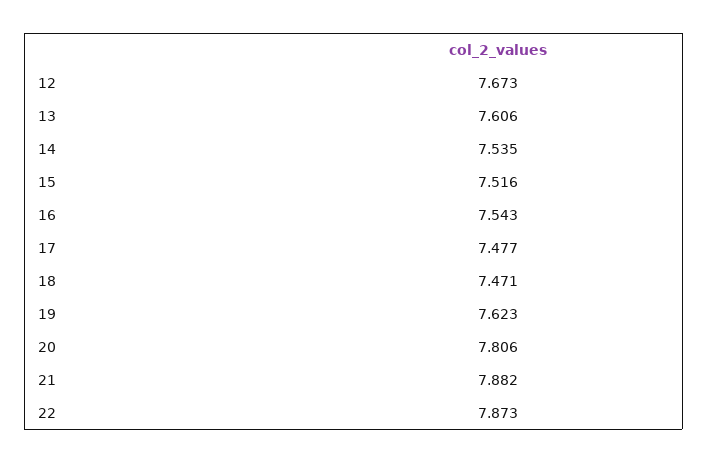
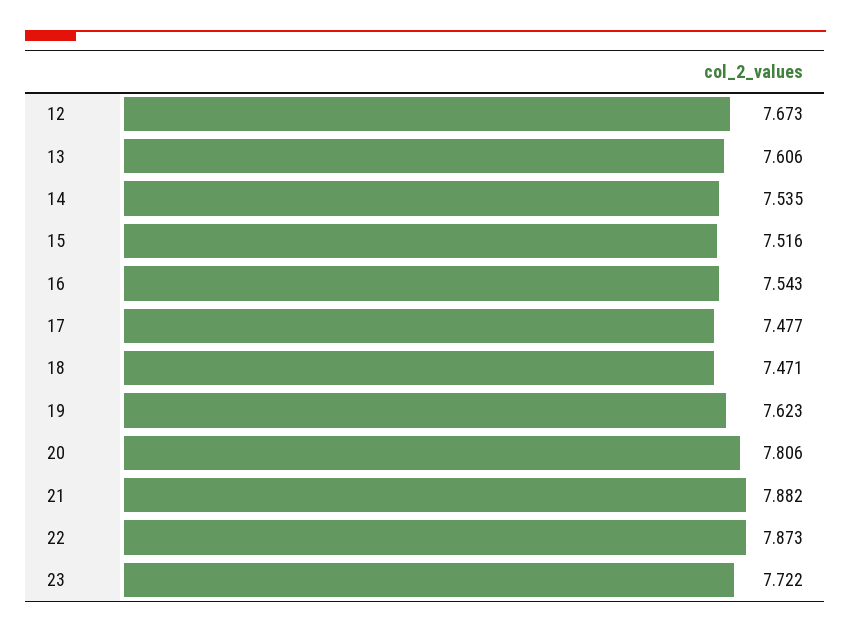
  {
    "12": 7.673,
    "13": 7.606,
    "14": 7.535,
    "15": 7.516,
    "16": 7.543,
    "17": 7.477,
    "18": 7.471,
    "19": 7.623,
    "20": 7.806,
    "21": 7.882,
-   "22": 7.873
+   "22": 7.873,
+   "23": 7.722
  }

